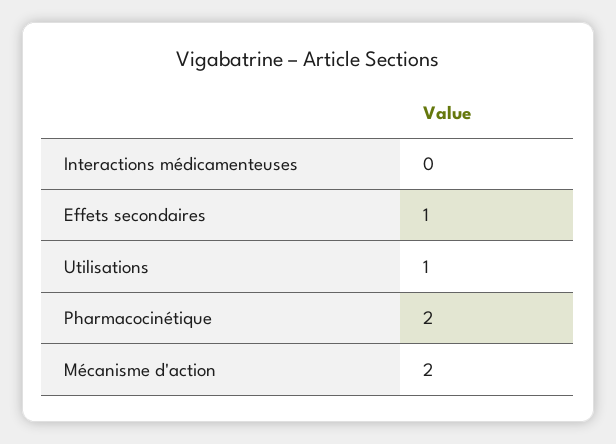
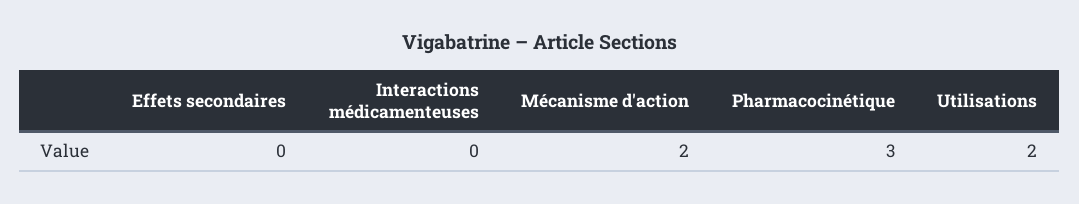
  {
    "Interactions médicamenteuses": 0,
-   "Effets secondaires": 1,
+   "Effets secondaires": 0,
-   "Utilisations": 1,
+   "Utilisations": 2,
-   "Pharmacocinétique": 2,
+   "Pharmacocinétique": 3,
    "Mécanisme d'action": 2
  }

